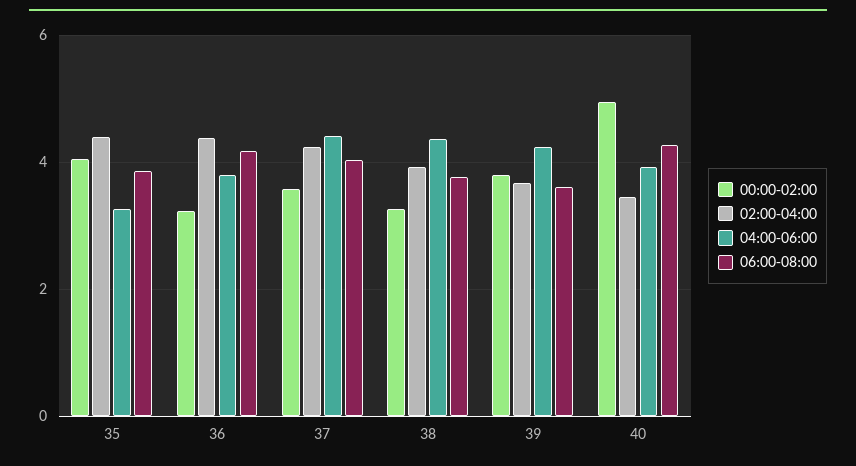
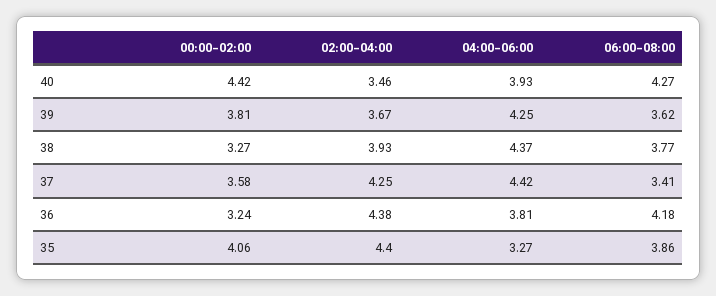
  {
    "00:00-02:00": {
      "35": 4.06,
      "36": 3.24,
      "37": 3.58,
      "38": 3.27,
      "39": 3.81,
-     "40": 5
+     "40": 4.42
    },
    "02:00-04:00": {
      "35": 4.4,
      "36": 4.38,
      "37": 4.25,
      "38": 3.93,
      "39": 3.67,
      "40": 3.46
    },
    "04:00-06:00": {
      "35": 3.27,
      "36": 3.81,
      "37": 4.42,
      "38": 4.37,
      "39": 4.25,
      "40": 3.93
    },
    "06:00-08:00": {
      "35": 3.86,
      "36": 4.18,
-     "37": 4,
+     "37": 3.41,
      "38": 3.77,
      "39": 3.62,
      "40": 4.27
    }
  }

